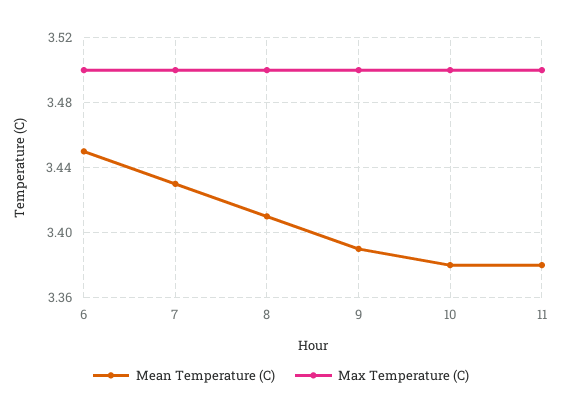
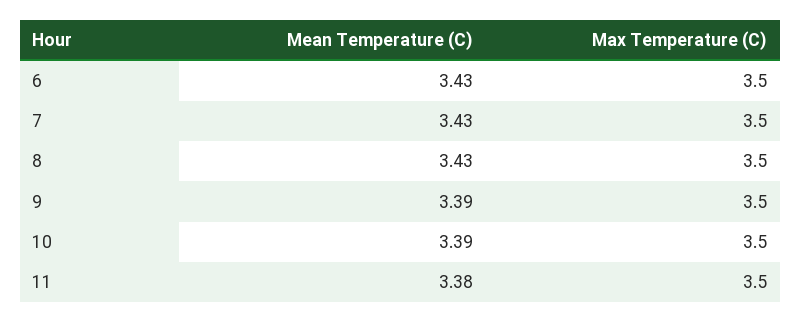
  {
    "Mean Temperature (C)": {
-     "6": 3.45,
+     "6": 3.43,
      "7": 3.43,
-     "8": 3.41,
+     "8": 3.43,
      "9": 3.39,
-     "10": 3.38,
+     "10": 3.39,
      "11": 3.38
    },
    "Max Temperature (C)": {
      "6": 3.5,
      "7": 3.5,
      "8": 3.5,
      "9": 3.5,
      "10": 3.5,
      "11": 3.5
    }
  }

